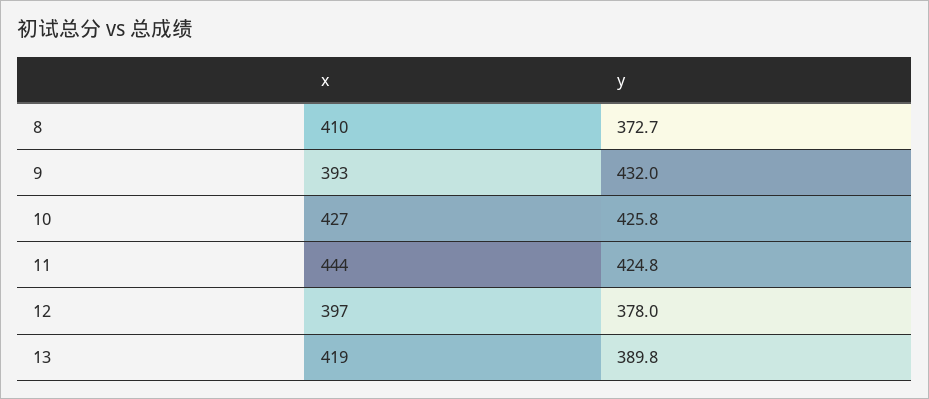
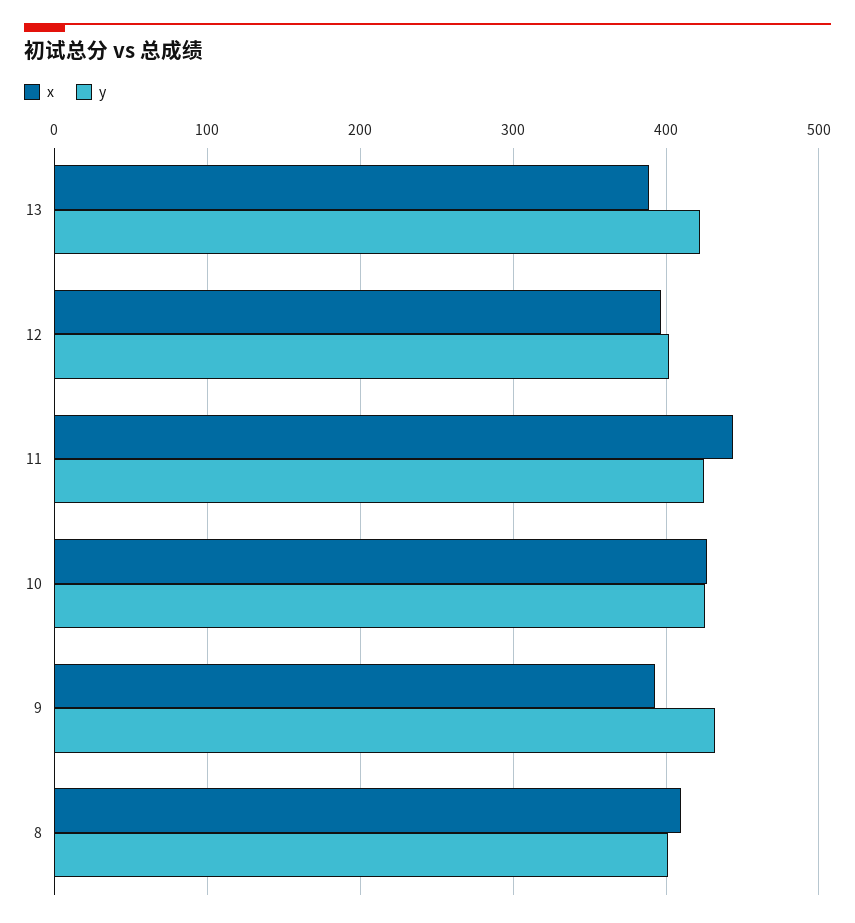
  {
    "x": {
      "8": 410,
      "9": 393,
      "10": 427,
      "11": 444,
      "12": 397,
-     "13": 419
+     "13": 390
    },
    "y": {
-     "8": 372.7,
+     "8": 400,
      "9": 432,
      "10": 425.8,
      "11": 424.8,
-     "12": 378,
+     "12": 400,
-     "13": 389.8
+     "13": 420
    }
  }

